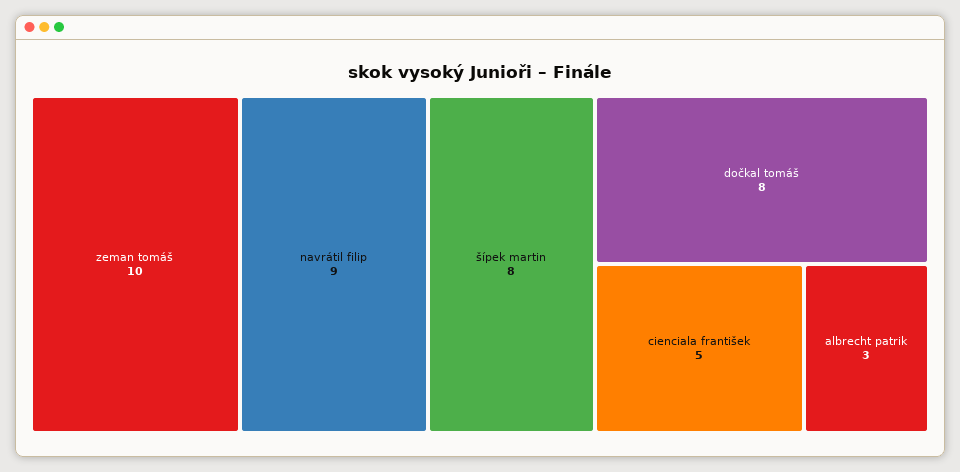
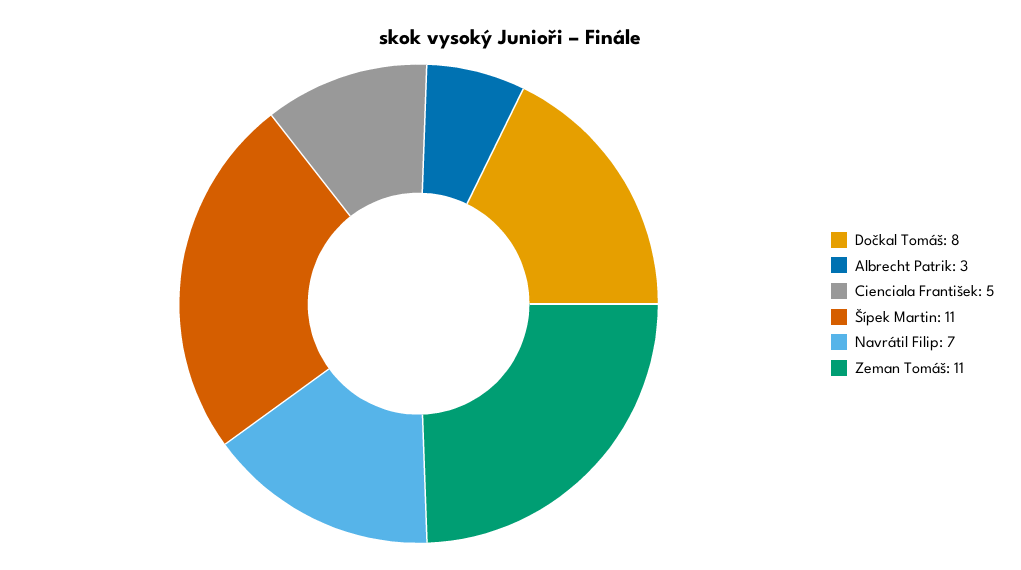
  {
-   "zeman tomáš": 10,
+   "zeman tomáš": 11,
-   "navrátil filip": 9,
+   "navrátil filip": 7,
-   "šípek martin": 8,
+   "šípek martin": 11,
    "dočkal tomáš": 8,
    "cienciala františek": 5,
    "albrecht patrik": 3
  }

